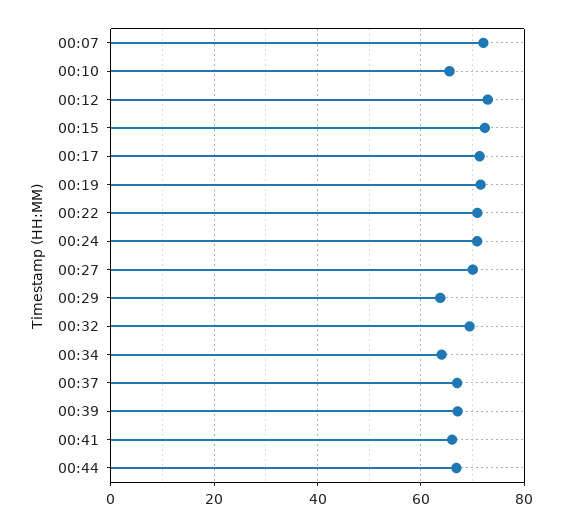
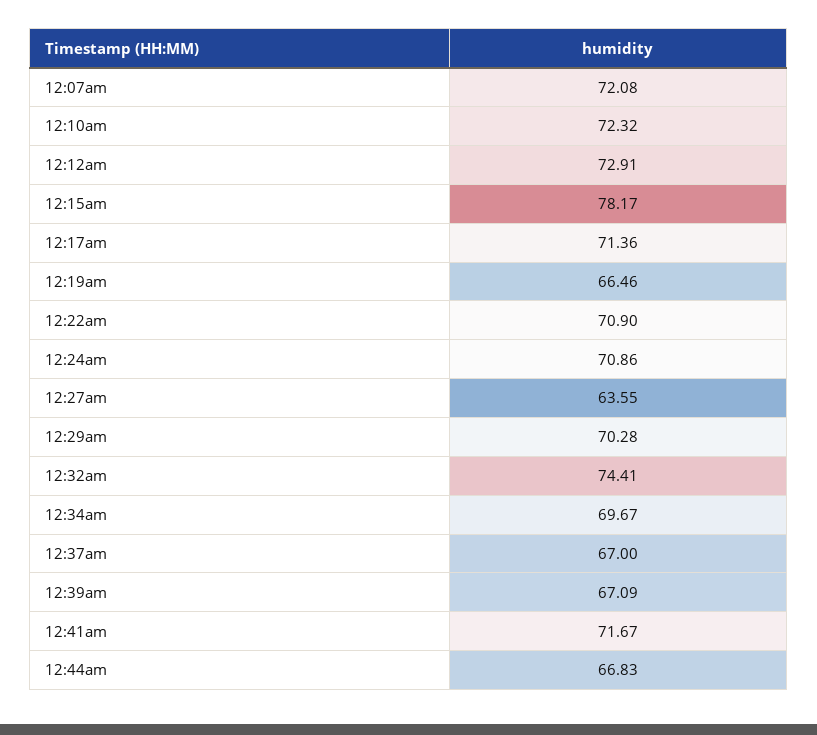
  {
    "00:07": 72.08,
-   "00:10": 66,
+   "00:10": 72.32,
    "00:12": 72.91,
-   "00:15": 72,
+   "00:15": 78.17,
    "00:17": 71.36,
-   "00:19": 72,
+   "00:19": 66.46,
    "00:22": 70.9,
    "00:24": 70.86,
-   "00:27": 70,
+   "00:27": 63.55,
-   "00:29": 64,
+   "00:29": 70.28,
-   "00:32": 70,
+   "00:32": 74.41,
-   "00:34": 64,
+   "00:34": 69.67,
    "00:37": 67,
    "00:39": 67.09,
-   "00:41": 66,
+   "00:41": 71.67,
    "00:44": 66.83
  }

